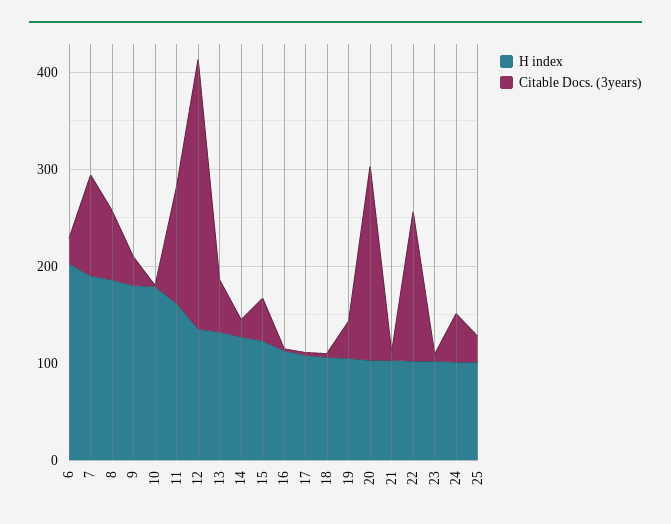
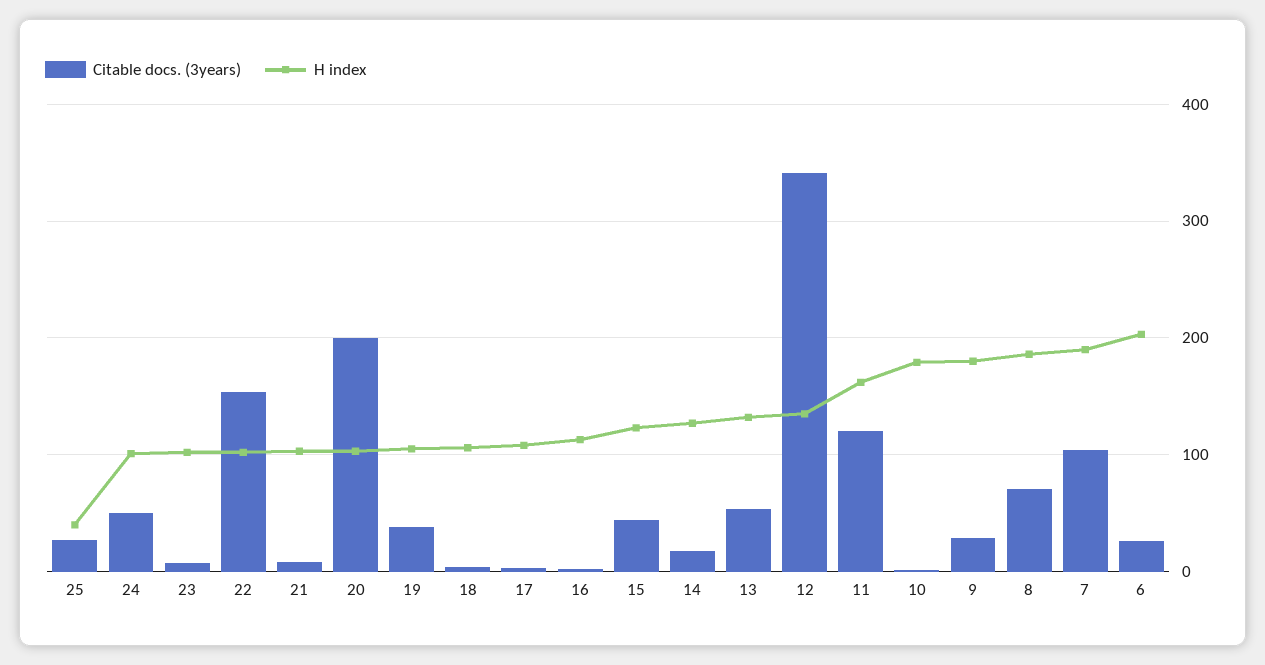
  {
    "H index": {
      "6": 200,
      "7": 190,
      "8": 190,
      "9": 180,
      "10": 180,
      "11": 160,
      "12": 140,
      "13": 130,
      "14": 130,
      "15": 120,
      "16": 110,
      "17": 110,
      "18": 110,
      "19": 110,
      "20": 100,
      "21": 100,
      "22": 100,
      "23": 100,
      "24": 100,
-     "25": 100
+     "25": 40
    },
    "Citable Docs. (3years)": {
      "6": 30,
      "7": 100,
      "8": 70,
      "9": 30,
      "10": 0,
      "11": 120,
-     "12": 280,
+     "12": 340,
      "13": 50,
      "14": 20,
      "15": 40,
      "16": 0,
      "17": 0,
      "18": 0,
      "19": 40,
      "20": 200,
      "21": 10,
      "22": 150,
      "23": 10,
      "24": 50,
      "25": 30
    }
  }

